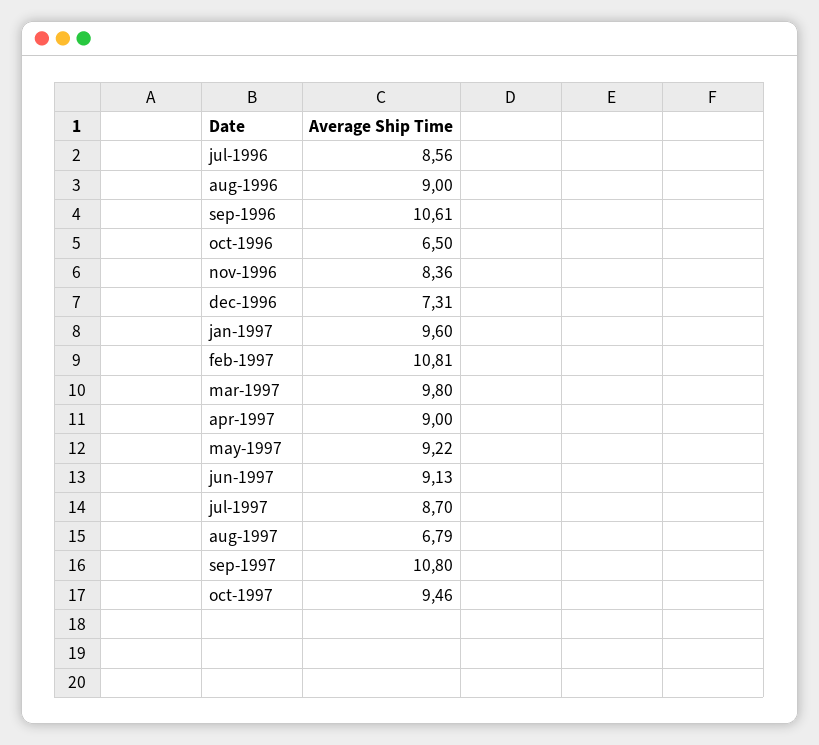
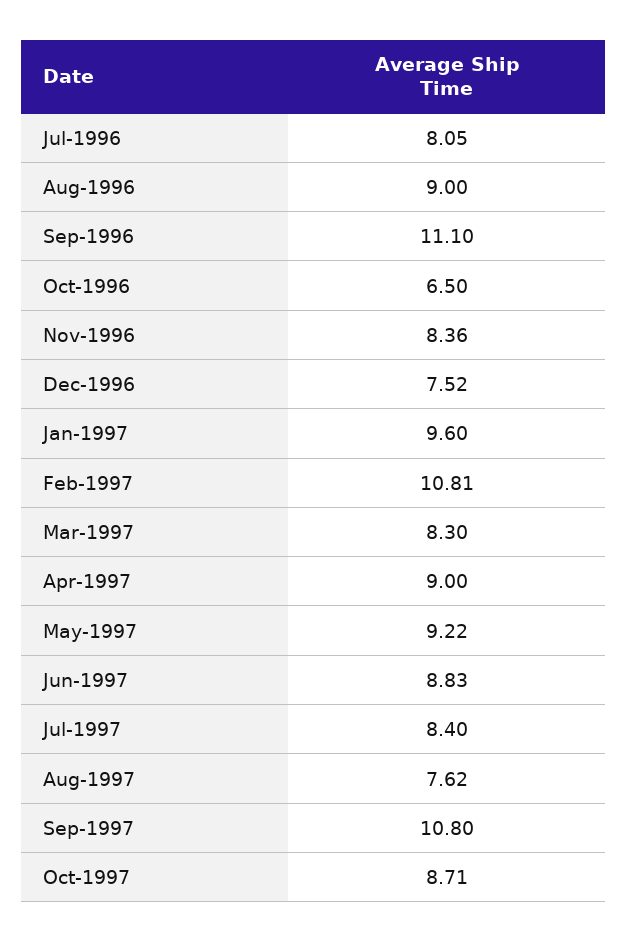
  {
-   "jul-1996": 8.56,
+   "jul-1996": 8.05,
    "aug-1996": 9,
-   "sep-1996": 10.61,
+   "sep-1996": 11.1,
    "oct-1996": 6.5,
    "nov-1996": 8.36,
-   "dec-1996": 7.31,
+   "dec-1996": 7.52,
    "jan-1997": 9.6,
    "feb-1997": 10.81,
-   "mar-1997": 9.8,
+   "mar-1997": 8.3,
    "apr-1997": 9,
    "may-1997": 9.22,
-   "jun-1997": 9.13,
+   "jun-1997": 8.83,
-   "jul-1997": 8.7,
+   "jul-1997": 8.4,
-   "aug-1997": 6.79,
+   "aug-1997": 7.62,
    "sep-1997": 10.8,
-   "oct-1997": 9.46
+   "oct-1997": 8.71
  }

